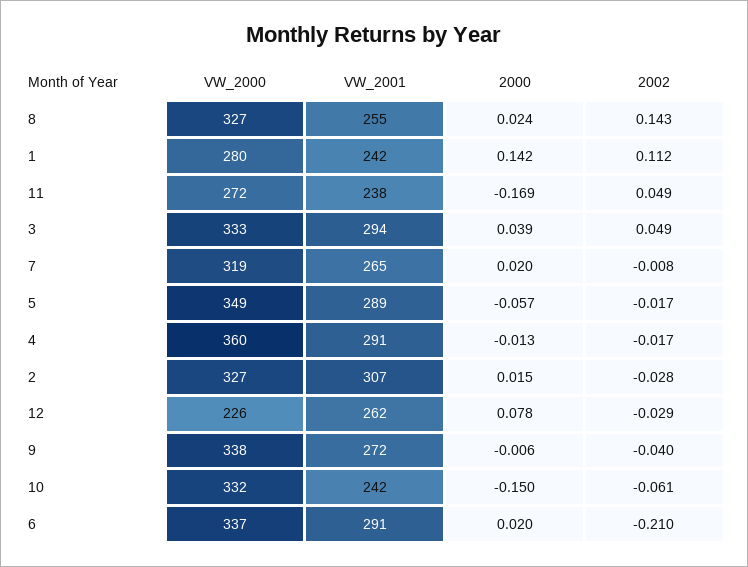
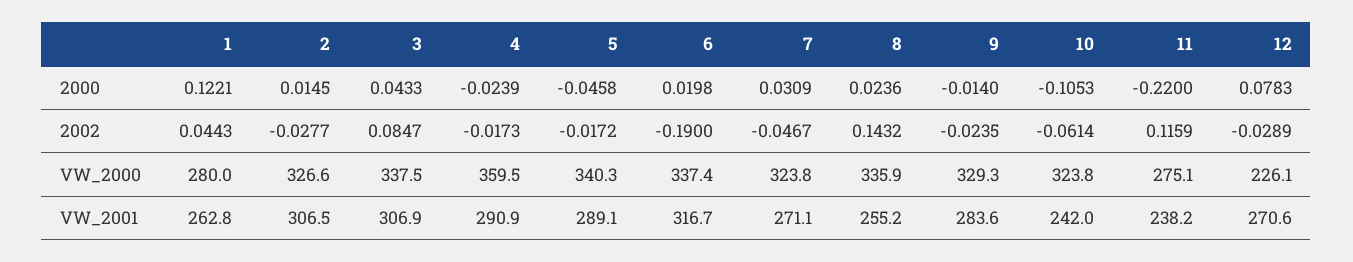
  {
    "VW_2000": {
-     "8": 327,
+     "8": 335.9,
      "1": 280,
-     "11": 272,
+     "11": 275.1,
-     "3": 333,
+     "3": 337.5,
-     "7": 319,
+     "7": 323.8,
-     "5": 349,
+     "5": 340.3,
      "4": 359.5,
      "2": 326.6,
      "12": 226.1,
-     "9": 338,
+     "9": 329.3,
-     "10": 332,
+     "10": 323.8,
      "6": 337.4
    },
    "VW_2001": {
      "8": 255.2,
-     "1": 242,
+     "1": 262.8,
      "11": 238.2,
-     "3": 294,
+     "3": 306.9,
-     "7": 265,
+     "7": 271.1,
      "5": 289.1,
      "4": 290.9,
      "2": 306.5,
-     "12": 262,
+     "12": 270.6,
-     "9": 272,
+     "9": 283.6,
      "10": 242,
-     "6": 291
+     "6": 316.7
    },
    "2000": {
      "8": 0.0236,
-     "1": 0.142,
+     "1": 0.1221,
-     "11": -0.169,
+     "11": -0.22,
-     "3": 0.039,
+     "3": 0.0433,
-     "7": 0.02,
+     "7": 0.0309,
-     "5": -0.057,
+     "5": -0.0458,
-     "4": -0.013,
+     "4": -0.0239,
      "2": 0.0145,
      "12": 0.0783,
-     "9": -0.006,
+     "9": -0.014,
-     "10": -0.15,
+     "10": -0.1053,
      "6": 0.0198
    },
    "2002": {
      "8": 0.1432,
-     "1": 0.112,
+     "1": 0.0443,
-     "11": 0.049,
+     "11": 0.1159,
-     "3": 0.049,
+     "3": 0.0847,
-     "7": -0.008,
+     "7": -0.0467,
      "5": -0.0172,
      "4": -0.0173,
      "2": -0.0277,
      "12": -0.0289,
-     "9": -0.04,
+     "9": -0.0235,
      "10": -0.0614,
-     "6": -0.21
+     "6": -0.19
    }
  }

